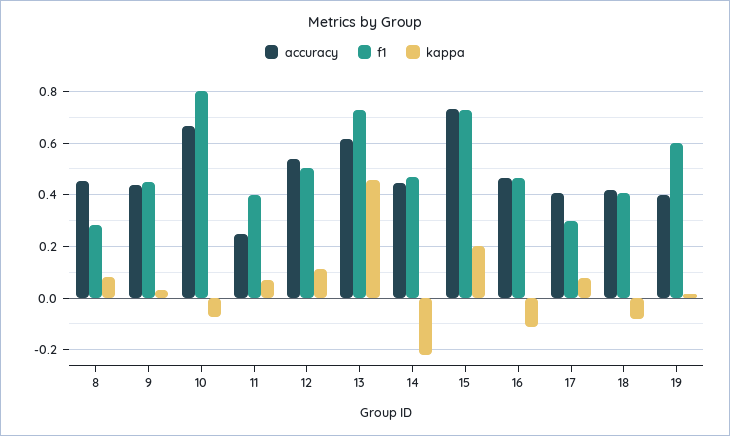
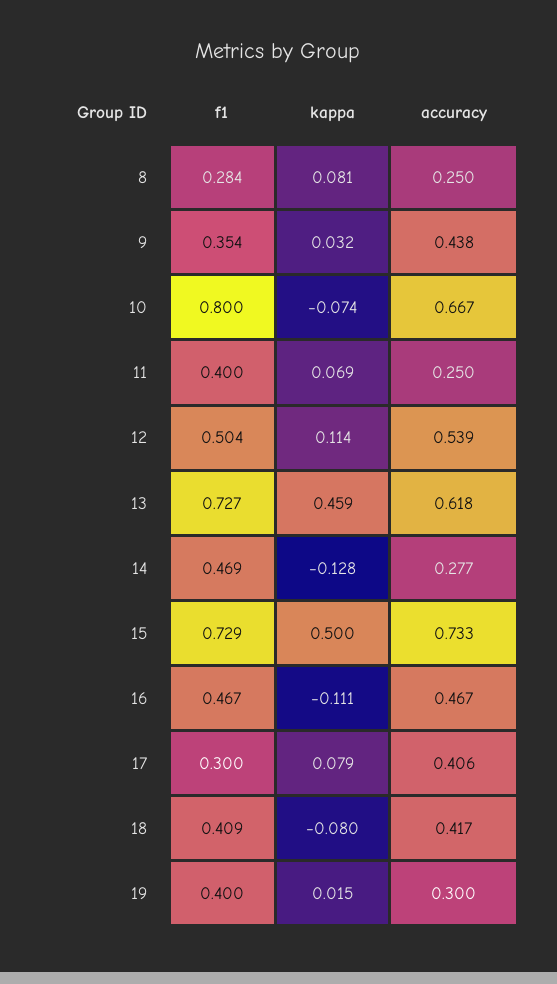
  {
    "accuracy": {
-     "8": 0.45,
+     "8": 0.25,
      "9": 0.438,
      "10": 0.667,
      "11": 0.25,
      "12": 0.539,
      "13": 0.618,
-     "14": 0.45,
+     "14": 0.277,
      "15": 0.733,
      "16": 0.467,
      "17": 0.406,
      "18": 0.417,
-     "19": 0.4
+     "19": 0.3
    },
    "f1": {
      "8": 0.284,
-     "9": 0.45,
+     "9": 0.354,
      "10": 0.8,
      "11": 0.4,
      "12": 0.504,
      "13": 0.727,
      "14": 0.469,
      "15": 0.729,
      "16": 0.467,
      "17": 0.3,
      "18": 0.409,
-     "19": 0.6
+     "19": 0.4
    },
    "kappa": {
      "8": 0.081,
      "9": 0.032,
      "10": -0.074,
      "11": 0.069,
      "12": 0.114,
      "13": 0.459,
-     "14": -0.225,
+     "14": -0.128,
-     "15": 0.2,
+     "15": 0.5,
      "16": -0.111,
      "17": 0.079,
      "18": -0.08,
      "19": 0.015
    }
  }

